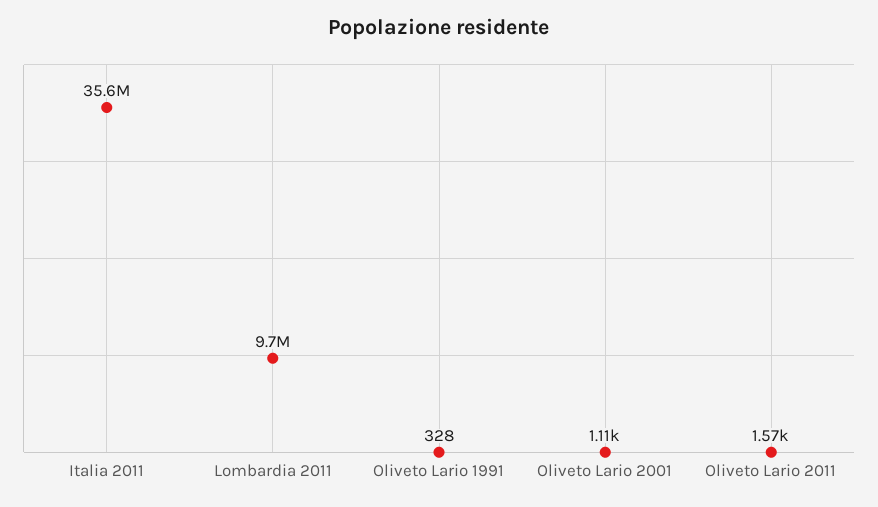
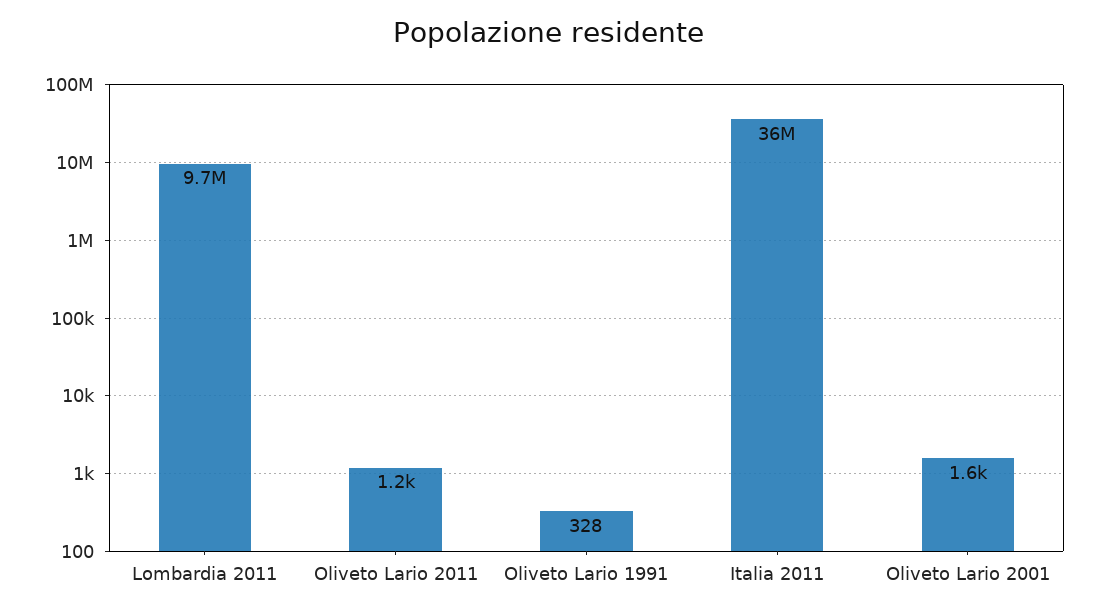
  {
    "Italia 2011": 35600000,
    "Lombardia 2011": 9700000,
    "Oliveto Lario 1991": 328,
-   "Oliveto Lario 2001": 1110,
+   "Oliveto Lario 2001": 1600,
-   "Oliveto Lario 2011": 1570
+   "Oliveto Lario 2011": 1200
  }

